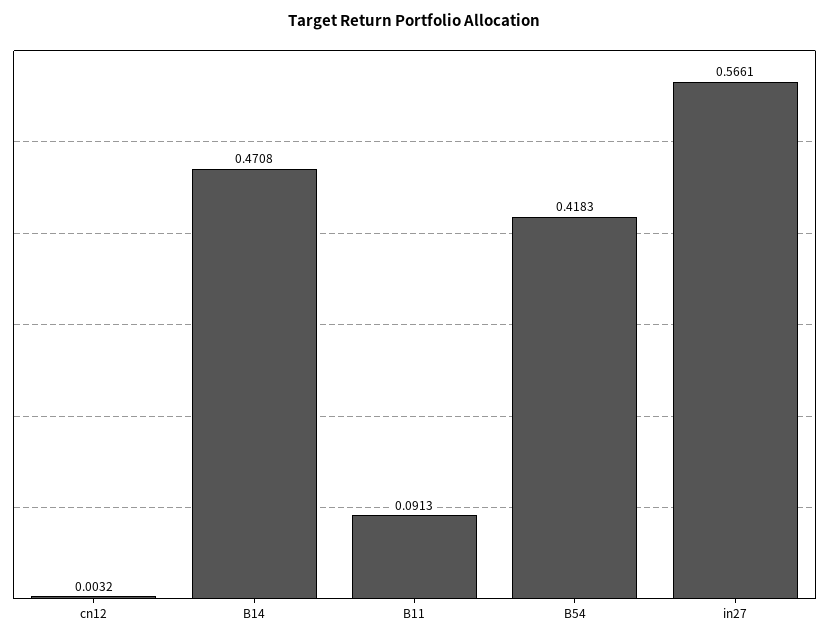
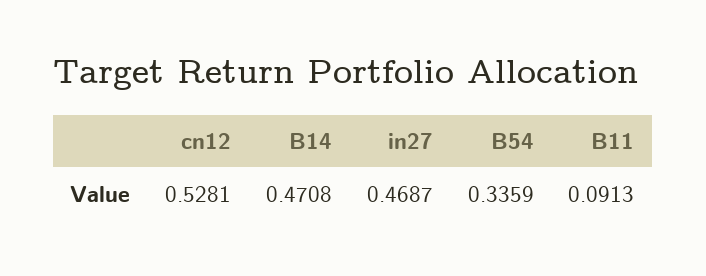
  {
-   "cn12": 0.0032,
+   "cn12": 0.5281,
    "B14": 0.4708,
    "B11": 0.0913,
-   "B54": 0.4183,
+   "B54": 0.3359,
-   "in27": 0.5661
+   "in27": 0.4687
  }

